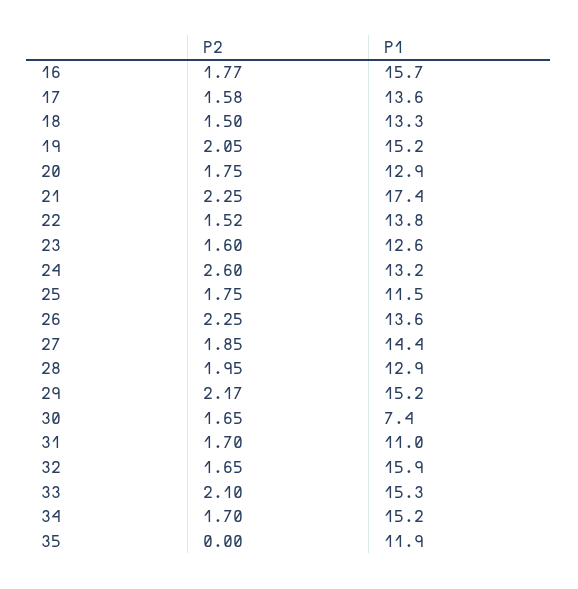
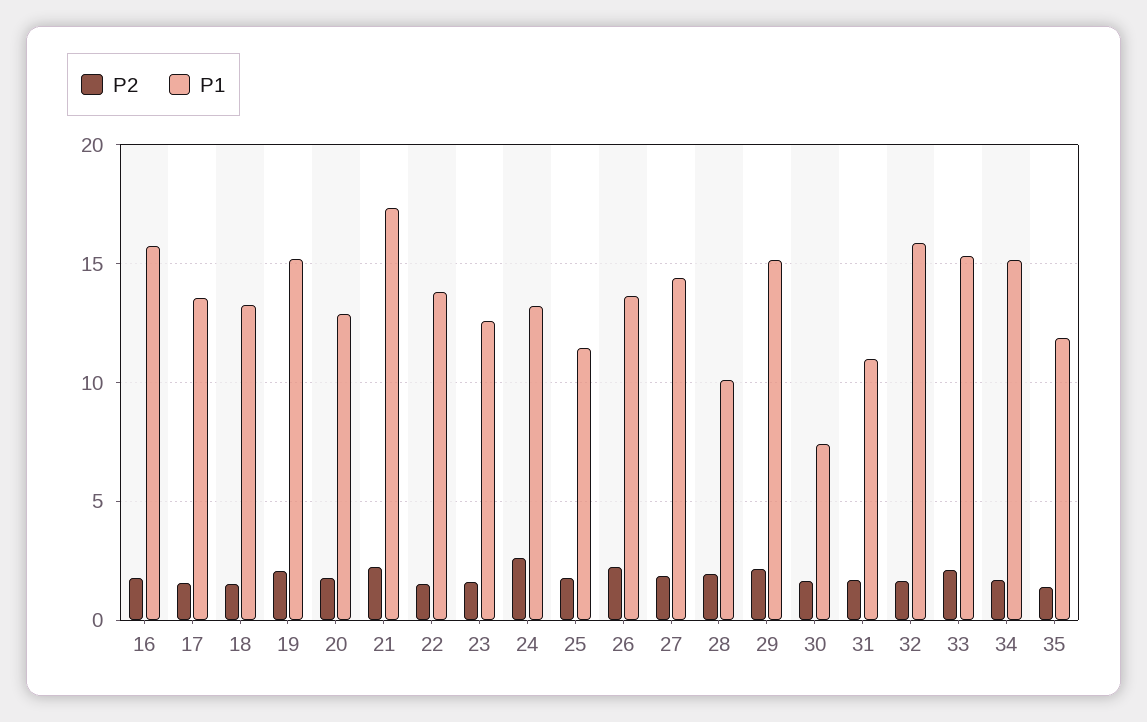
  {
    "P2": {
      "16": 1.77,
      "17": 1.58,
      "18": 1.5,
      "19": 2.05,
      "20": 1.75,
      "21": 2.25,
      "22": 1.52,
      "23": 1.6,
      "24": 2.6,
      "25": 1.75,
      "26": 2.25,
      "27": 1.85,
      "28": 1.95,
      "29": 2.17,
      "30": 1.65,
      "31": 1.7,
      "32": 1.65,
      "33": 2.1,
      "34": 1.7,
-     "35": 0
+     "35": 1.5
    },
    "P1": {
      "16": 15.7,
      "17": 13.6,
      "18": 13.3,
      "19": 15.2,
      "20": 12.9,
      "21": 17.4,
      "22": 13.8,
      "23": 12.6,
      "24": 13.2,
      "25": 11.5,
      "26": 13.6,
      "27": 14.4,
-     "28": 12.9,
+     "28": 10,
      "29": 15.2,
      "30": 7.4,
      "31": 11,
      "32": 15.9,
      "33": 15.3,
      "34": 15.2,
      "35": 11.9
    }
  }

